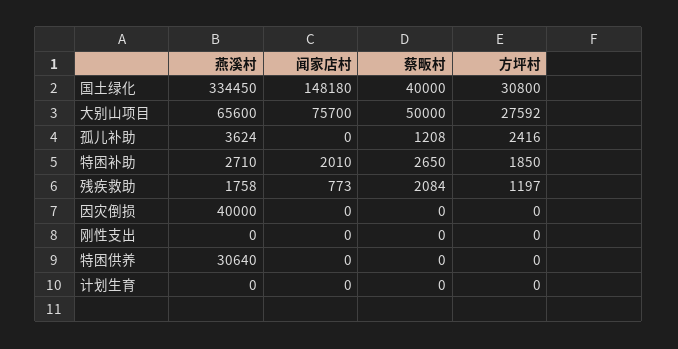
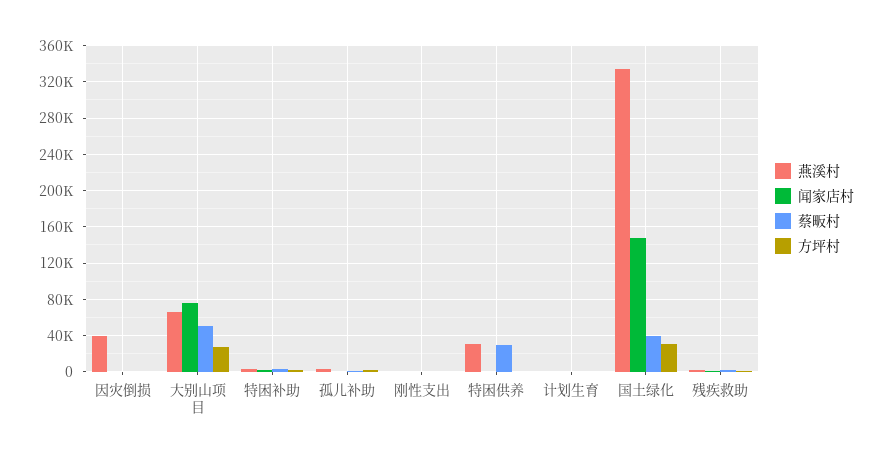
  {
    "燕溪村": {
      "国土绿化": 334450,
      "大别山项目": 65600,
      "孤儿补助": 3624,
      "特困补助": 2710,
      "残疾救助": 1758,
      "因灾倒损": 40000,
      "刚性支出": 0,
      "特困供养": 30640,
      "计划生育": 0
    },
    "闻家店村": {
      "国土绿化": 148180,
      "大别山项目": 75700,
      "孤儿补助": 0,
      "特困补助": 2010,
      "残疾救助": 773,
      "因灾倒损": 0,
      "刚性支出": 0,
      "特困供养": 0,
      "计划生育": 0
    },
    "蔡畈村": {
      "国土绿化": 40000,
      "大别山项目": 50000,
      "孤儿补助": 1208,
      "特困补助": 2650,
      "残疾救助": 2084,
      "因灾倒损": 0,
      "刚性支出": 0,
-     "特困供养": 0,
+     "特困供养": 30000,
      "计划生育": 0
    },
    "方坪村": {
      "国土绿化": 30800,
      "大别山项目": 27592,
      "孤儿补助": 2416,
      "特困补助": 1850,
      "残疾救助": 1197,
      "因灾倒损": 0,
      "刚性支出": 0,
      "特困供养": 0,
      "计划生育": 0
    }
  }

